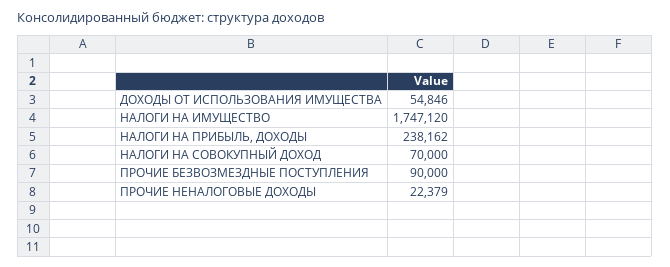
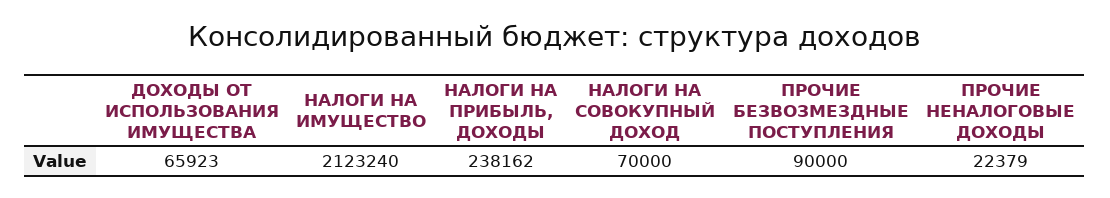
  {
-   "ДОХОДЫ ОТ ИСПОЛЬЗОВАНИЯ ИМУЩЕСТВА": 54846,
+   "ДОХОДЫ ОТ ИСПОЛЬЗОВАНИЯ ИМУЩЕСТВА": 65923,
-   "НАЛОГИ НА ИМУЩЕСТВО": 1747120,
+   "НАЛОГИ НА ИМУЩЕСТВО": 2123240,
    "НАЛОГИ НА ПРИБЫЛЬ, ДОХОДЫ": 238162,
    "НАЛОГИ НА СОВОКУПНЫЙ ДОХОД": 70000,
    "ПРОЧИЕ БЕЗВОЗМЕЗДНЫЕ ПОСТУПЛЕНИЯ": 90000,
    "ПРОЧИЕ НЕНАЛОГОВЫЕ ДОХОДЫ": 22379
  }

